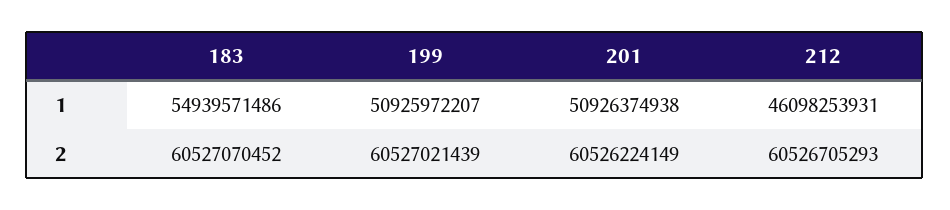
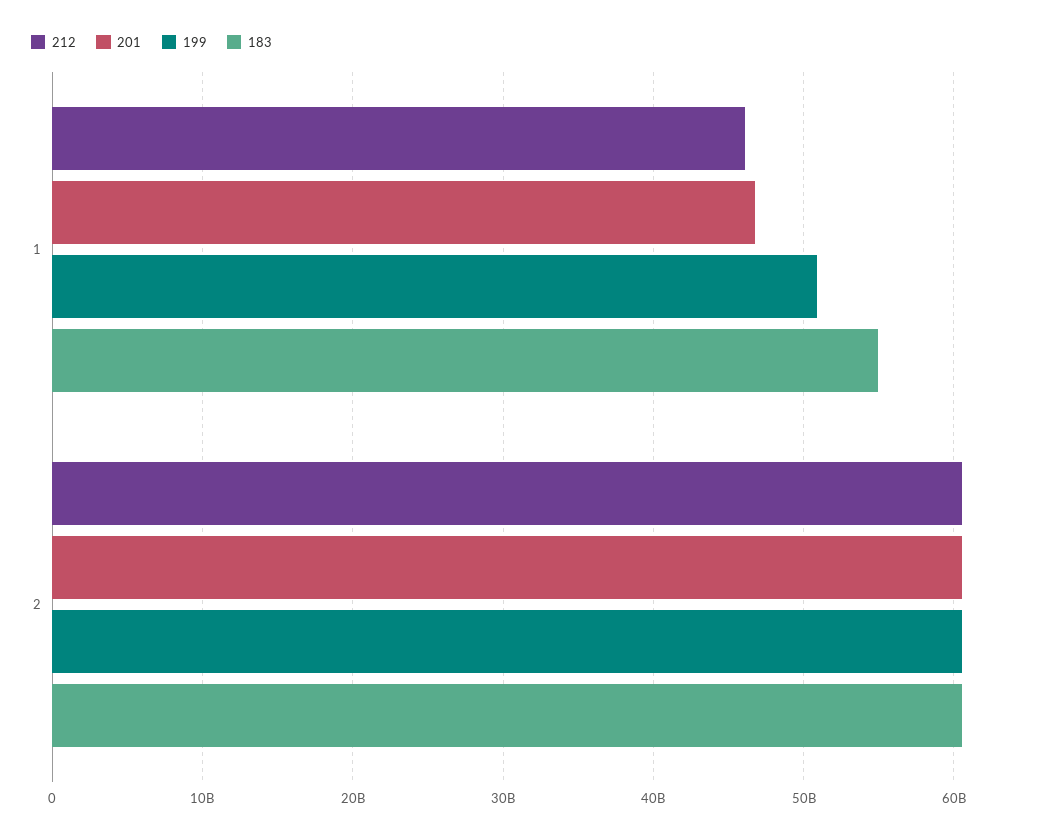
  {
    "183": {
      "1": 54939571486,
      "2": 60527070452
    },
    "199": {
      "1": 50925972207,
      "2": 60527021439
    },
    "201": {
-     "1": 50926374938,
+     "1": 47000000000,
      "2": 60526224149
    },
    "212": {
      "1": 46098253931,
      "2": 60526705293
    }
  }

